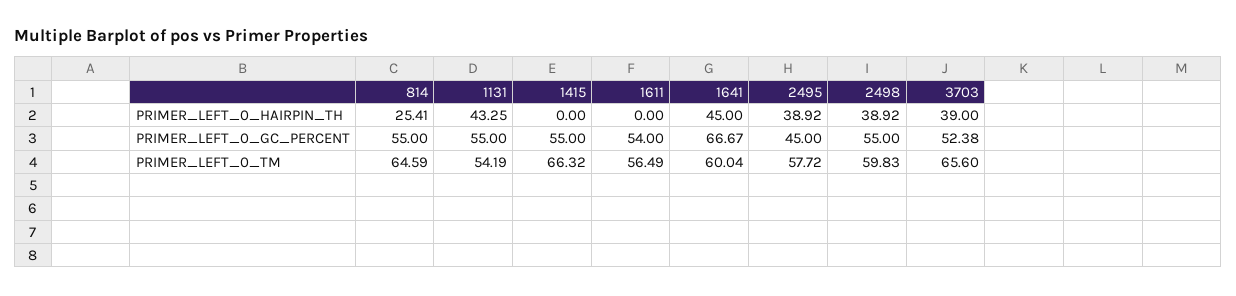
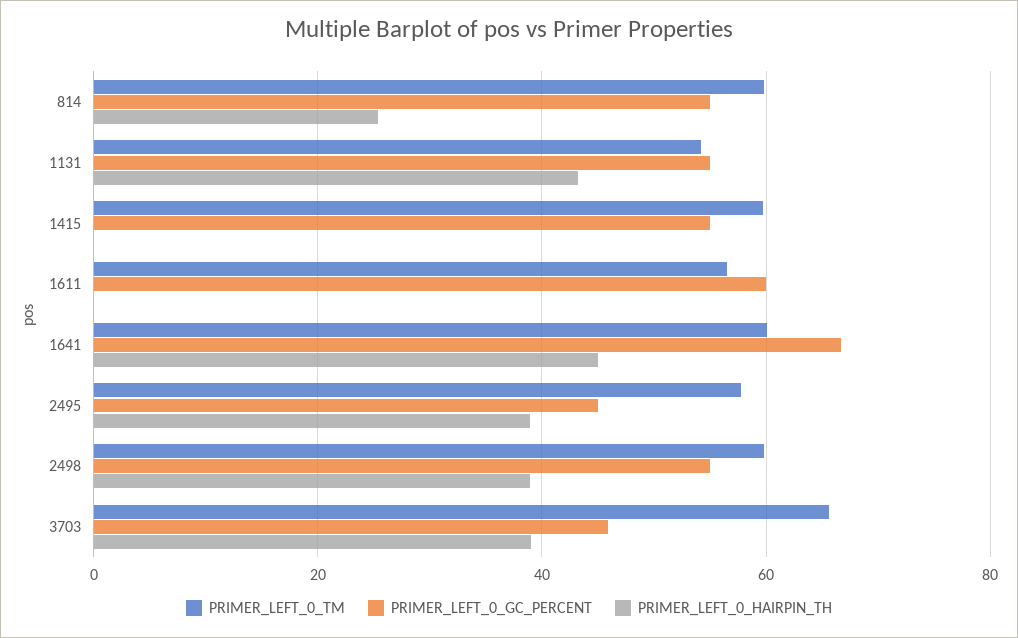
  {
    "PRIMER_LEFT_0_HAIRPIN_TH": {
      "814": 25.41,
      "1131": 43.25,
      "1415": 0,
      "1611": 0,
      "1641": 45,
      "2495": 38.92,
      "2498": 38.92,
      "3703": 39
    },
    "PRIMER_LEFT_0_GC_PERCENT": {
      "814": 55,
      "1131": 55,
      "1415": 55,
-     "1611": 54,
+     "1611": 60,
      "1641": 66.67,
      "2495": 45,
      "2498": 55,
-     "3703": 52.38
+     "3703": 46
    },
    "PRIMER_LEFT_0_TM": {
-     "814": 64.59,
+     "814": 60,
      "1131": 54.19,
-     "1415": 66.32,
+     "1415": 60,
      "1611": 56.49,
      "1641": 60.04,
      "2495": 57.72,
      "2498": 59.83,
      "3703": 65.6
    }
  }

